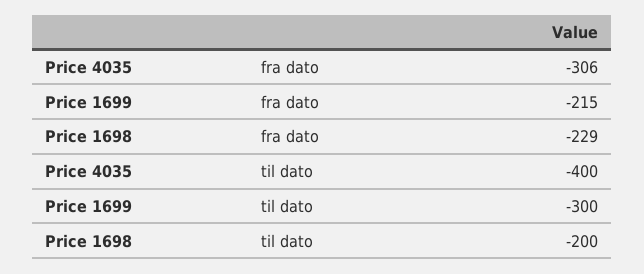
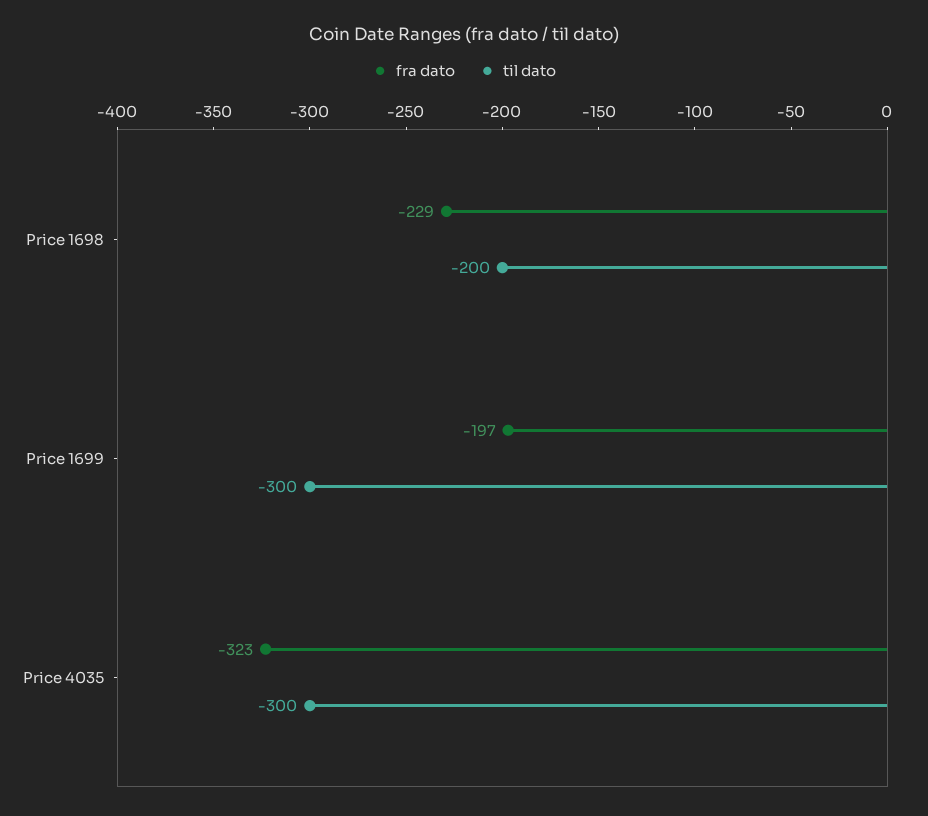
  {
    "fra dato": {
-     "Price 4035": -306,
+     "Price 4035": -323,
-     "Price 1699": -215,
+     "Price 1699": -197,
      "Price 1698": -229
    },
    "til dato": {
-     "Price 4035": -400,
+     "Price 4035": -300,
      "Price 1699": -300,
      "Price 1698": -200
    }
  }

